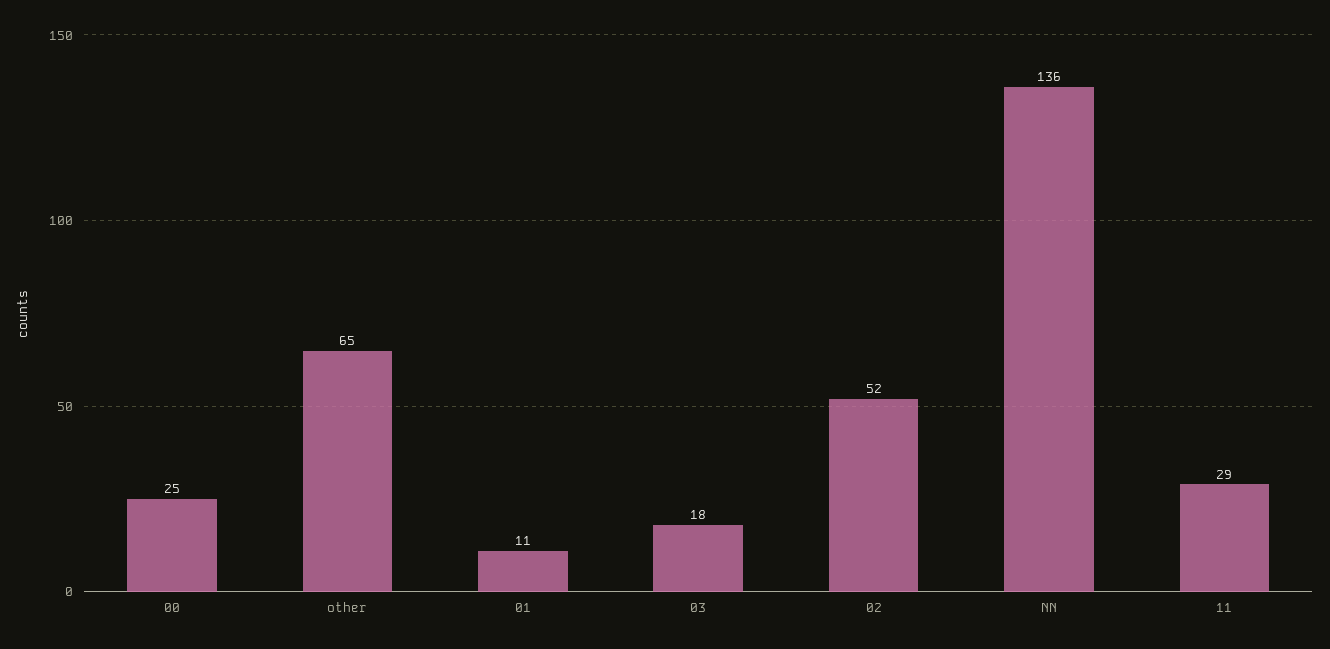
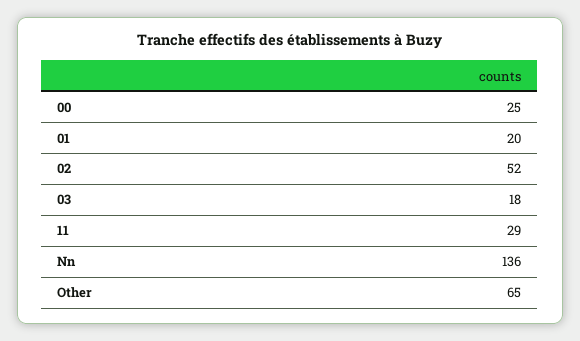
  {
    "00": 25,
    "other": 65,
-   "01": 11,
+   "01": 20,
    "03": 18,
    "02": 52,
    "NN": 136,
    "11": 29
  }

